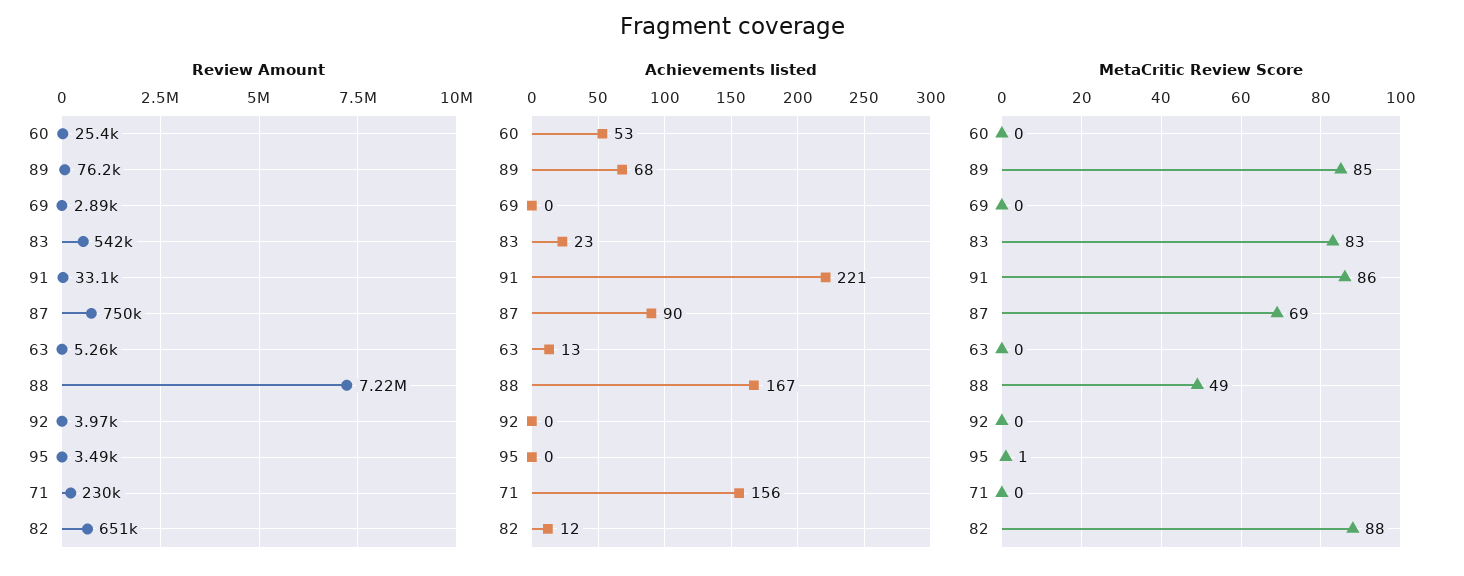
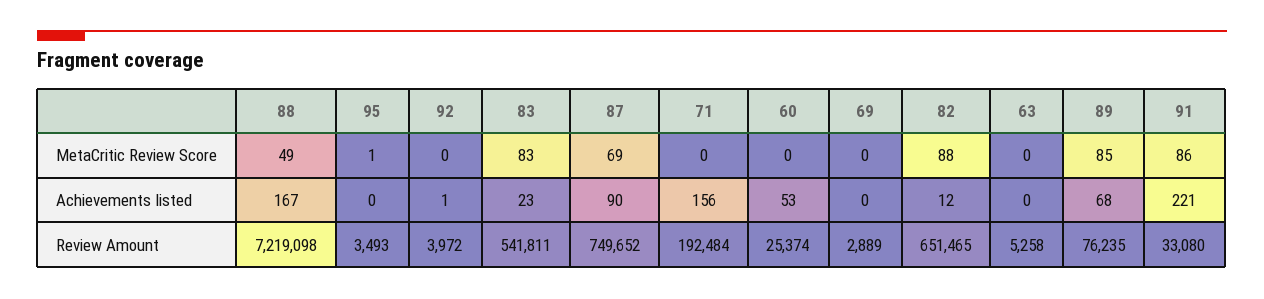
  {
    "Review Amount": {
      "60": 25374,
      "89": 76235,
      "69": 2889,
      "83": 541811,
      "91": 33080,
      "87": 749652,
      "63": 5258,
      "88": 7219098,
      "92": 3972,
      "95": 3493,
-     "71": 230000,
+     "71": 192484,
      "82": 651465
    },
    "Achievements listed": {
      "60": 53,
      "89": 68,
      "69": 0,
      "83": 23,
      "91": 221,
      "87": 90,
-     "63": 13,
+     "63": 0,
      "88": 167,
-     "92": 0,
+     "92": 1,
      "95": 0,
      "71": 156,
      "82": 12
    },
    "MetaCritic Review Score": {
      "60": 0,
      "89": 85,
      "69": 0,
      "83": 83,
      "91": 86,
      "87": 69,
      "63": 0,
      "88": 49,
      "92": 0,
      "95": 1,
      "71": 0,
      "82": 88
    }
  }

